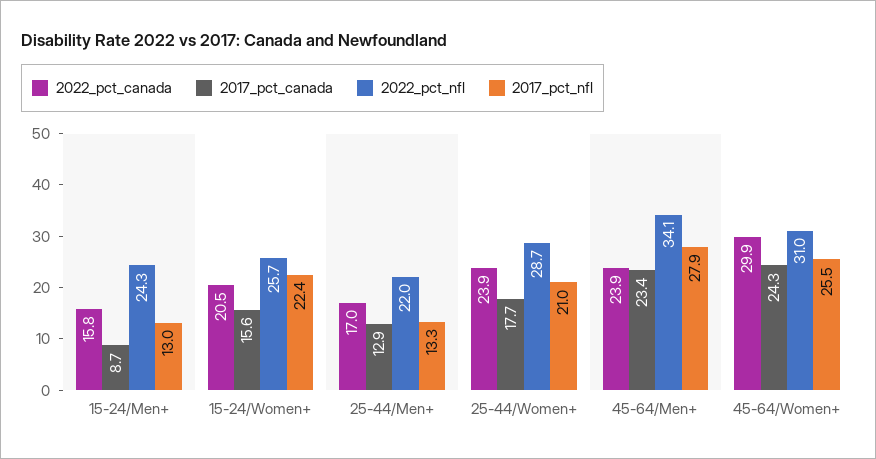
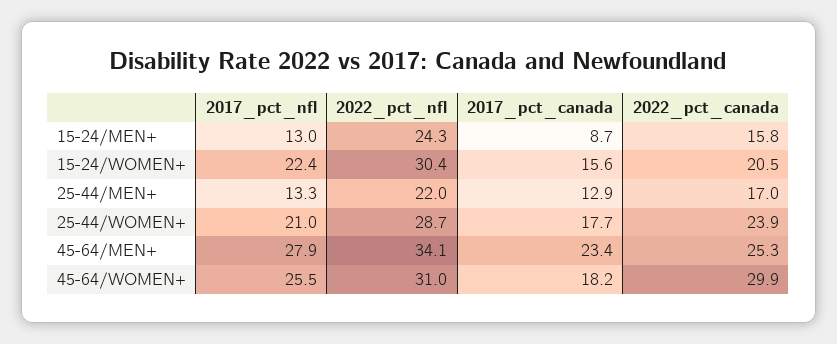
  {
    "2022_pct_canada": {
      "15-24/Men+": 15.8,
      "15-24/Women+": 20.5,
      "25-44/Men+": 17,
      "25-44/Women+": 23.9,
-     "45-64/Men+": 23.9,
+     "45-64/Men+": 25.3,
      "45-64/Women+": 29.9
    },
    "2017_pct_canada": {
      "15-24/Men+": 8.7,
      "15-24/Women+": 15.6,
      "25-44/Men+": 12.9,
      "25-44/Women+": 17.7,
      "45-64/Men+": 23.4,
-     "45-64/Women+": 24.3
+     "45-64/Women+": 18.2
    },
    "2022_pct_nfl": {
      "15-24/Men+": 24.3,
-     "15-24/Women+": 25.7,
+     "15-24/Women+": 30.4,
      "25-44/Men+": 22,
      "25-44/Women+": 28.7,
      "45-64/Men+": 34.1,
      "45-64/Women+": 31
    },
    "2017_pct_nfl": {
      "15-24/Men+": 13,
      "15-24/Women+": 22.4,
      "25-44/Men+": 13.3,
      "25-44/Women+": 21,
      "45-64/Men+": 27.9,
      "45-64/Women+": 25.5
    }
  }

